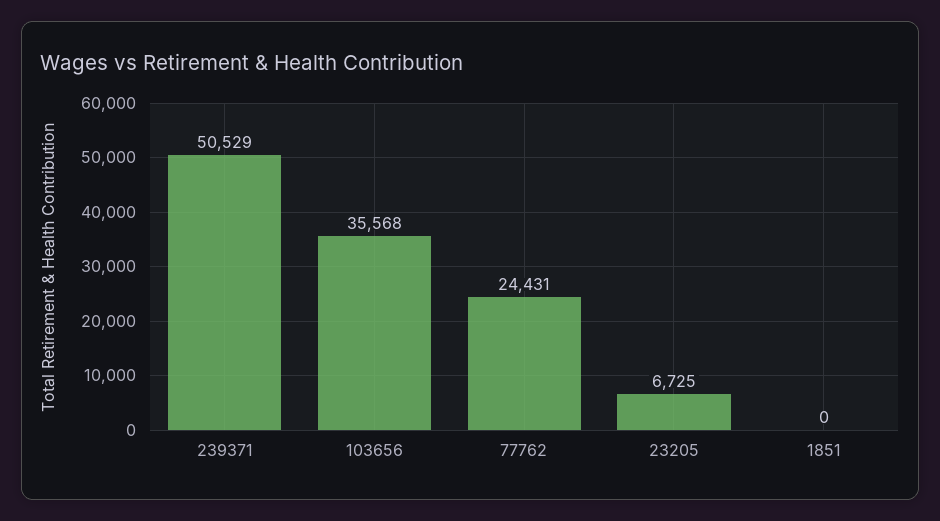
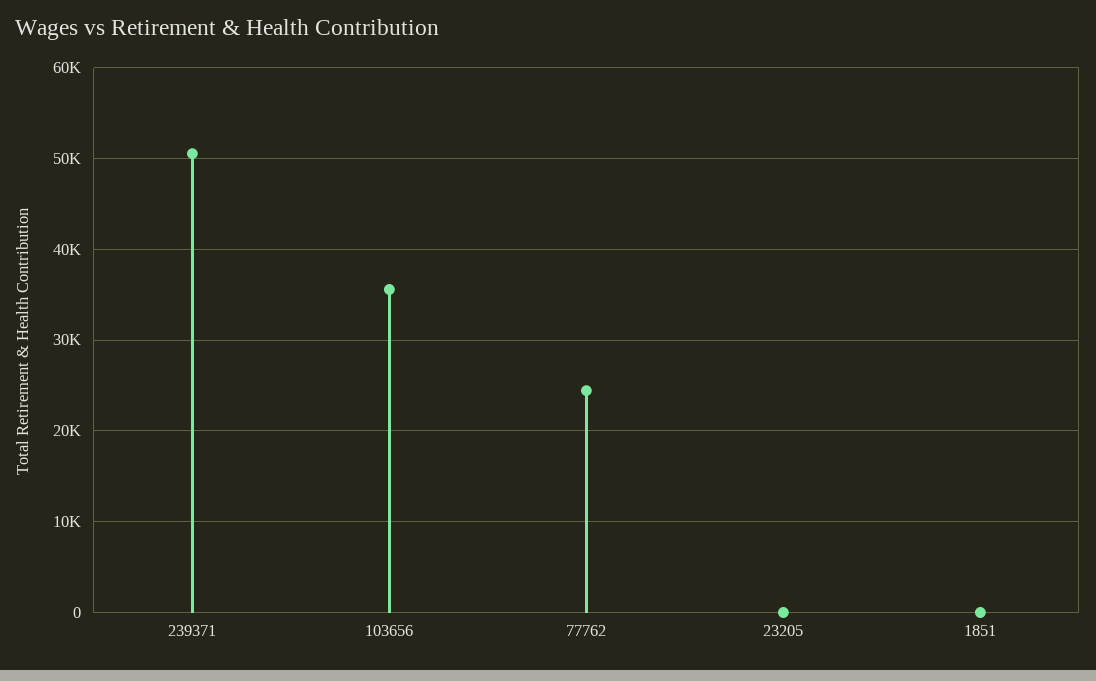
  {
    "239371": 50529,
    "103656": 35568,
    "77762": 24431,
-   "23205": 6725,
+   "23205": 0,
    "1851": 0
  }

